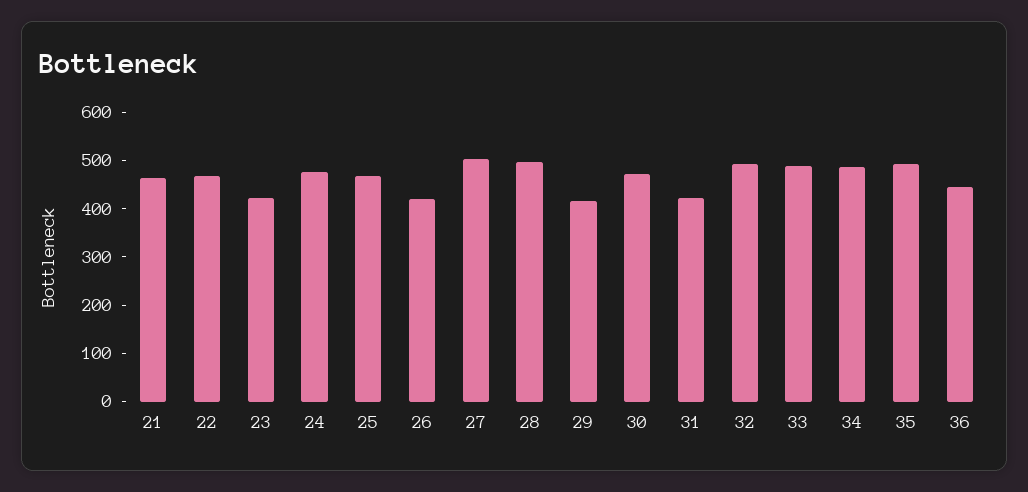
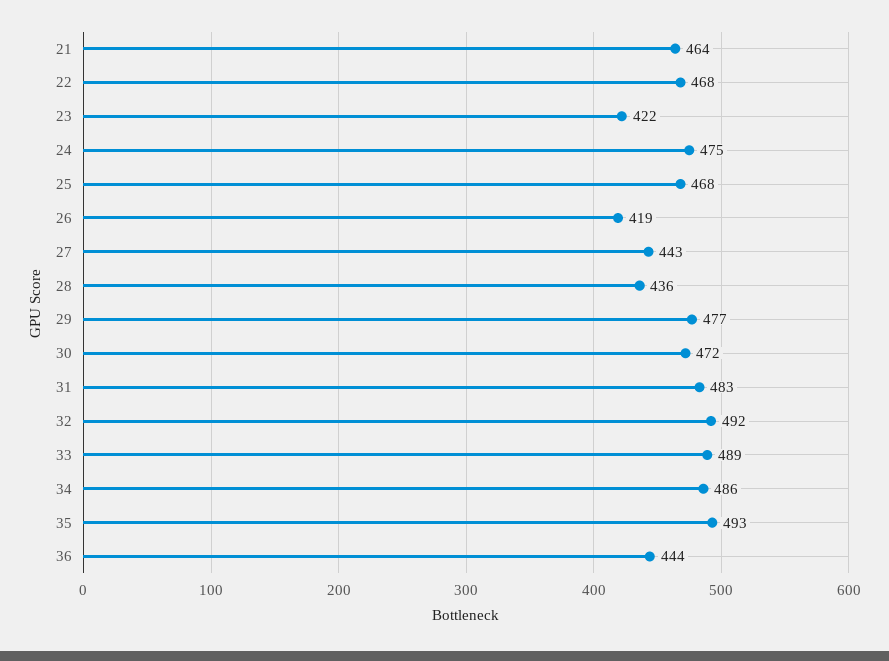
  {
    "21": 464,
    "22": 468,
    "23": 422,
    "24": 475,
    "25": 468,
    "26": 419,
-   "27": 500,
+   "27": 443,
-   "28": 500,
+   "28": 436,
-   "29": 420,
+   "29": 477,
    "30": 472,
-   "31": 420,
+   "31": 483,
    "32": 492,
    "33": 489,
    "34": 486,
    "35": 493,
    "36": 444
  }

